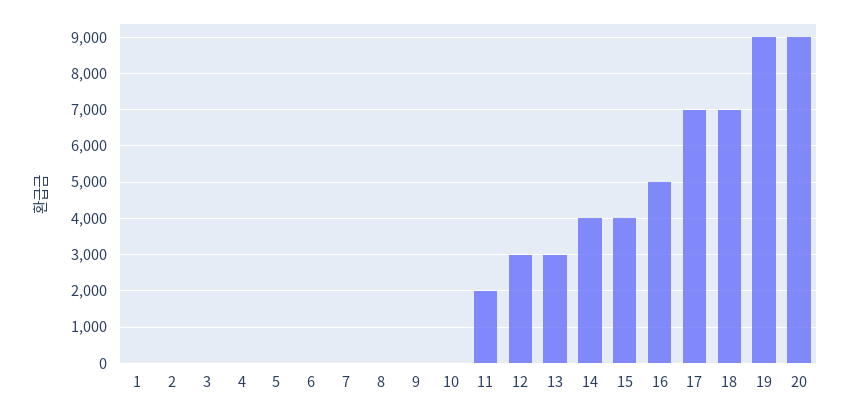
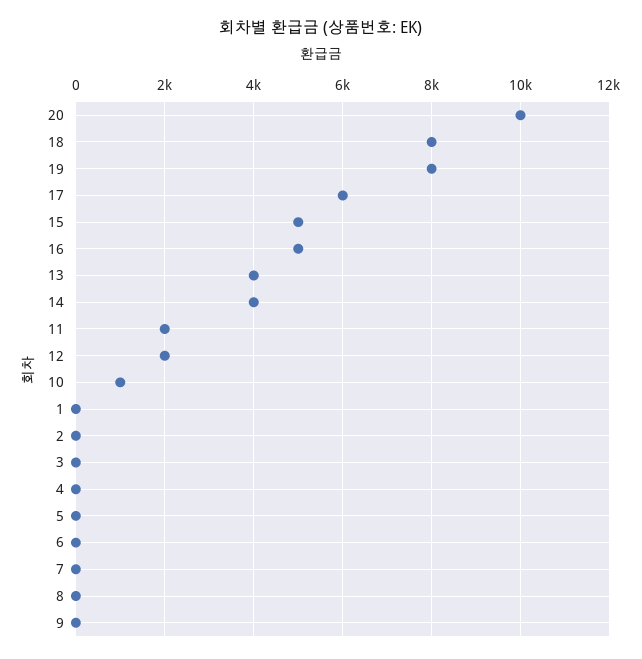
  {
    "1": 0,
    "2": 0,
    "3": 0,
    "4": 0,
    "5": 0,
    "6": 0,
    "7": 0,
    "8": 0,
    "9": 0,
-   "10": 0,
+   "10": 1000,
    "11": 2000,
-   "12": 3000,
+   "12": 2000,
-   "13": 3000,
+   "13": 4000,
    "14": 4000,
-   "15": 4000,
+   "15": 5000,
    "16": 5000,
-   "17": 7000,
+   "17": 6000,
-   "18": 7000,
+   "18": 8000,
-   "19": 9000,
+   "19": 8000,
-   "20": 9000
+   "20": 10000
  }

